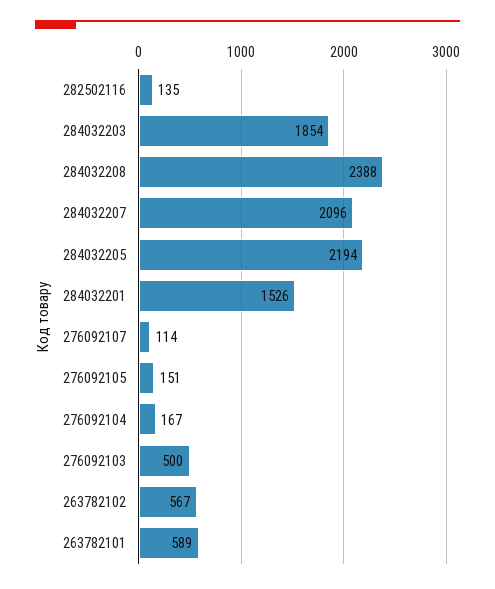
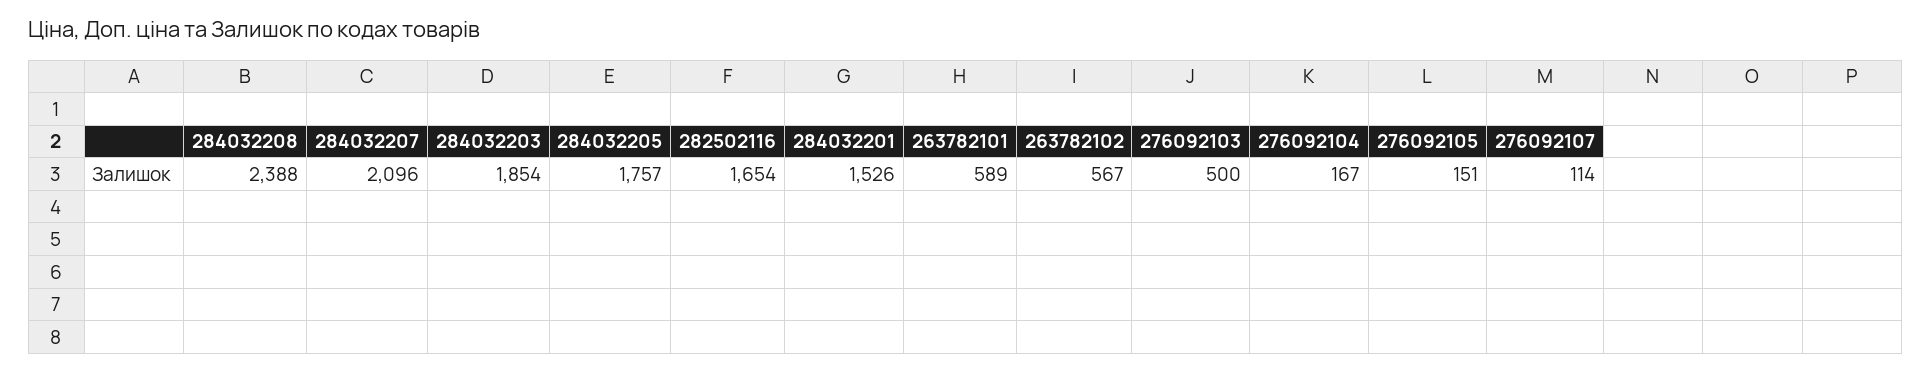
  {
-   "282502116": 135,
+   "282502116": 1654,
    "284032203": 1854,
    "284032208": 2388,
    "284032207": 2096,
-   "284032205": 2194,
+   "284032205": 1757,
    "284032201": 1526,
    "276092107": 114,
    "276092105": 151,
    "276092104": 167,
    "276092103": 500,
    "263782102": 567,
    "263782101": 589
  }

